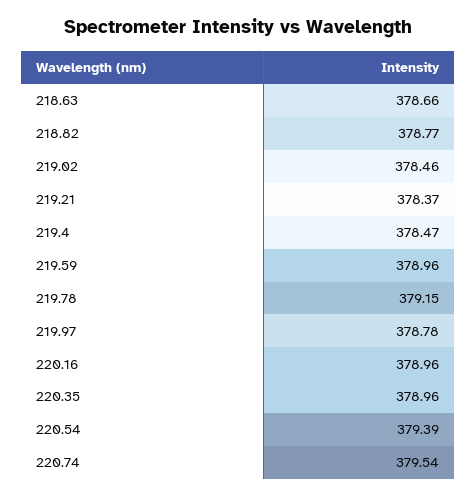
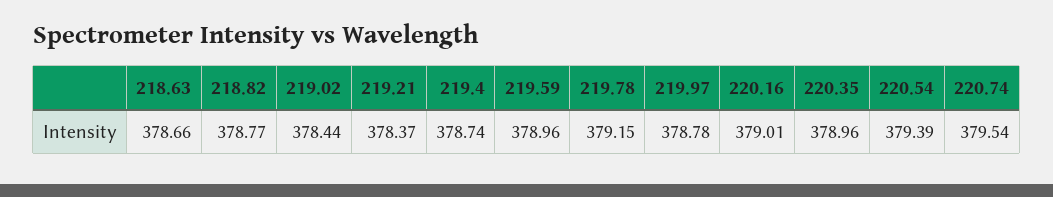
  {
    "218.63": 378.66,
    "218.82": 378.77,
-   "219.02": 378.46,
+   "219.02": 378.44,
    "219.21": 378.37,
-   "219.4": 378.47,
+   "219.4": 378.74,
    "219.59": 378.96,
    "219.78": 379.15,
    "219.97": 378.78,
-   "220.16": 378.96,
+   "220.16": 379.01,
    "220.35": 378.96,
    "220.54": 379.39,
    "220.74": 379.54
  }

